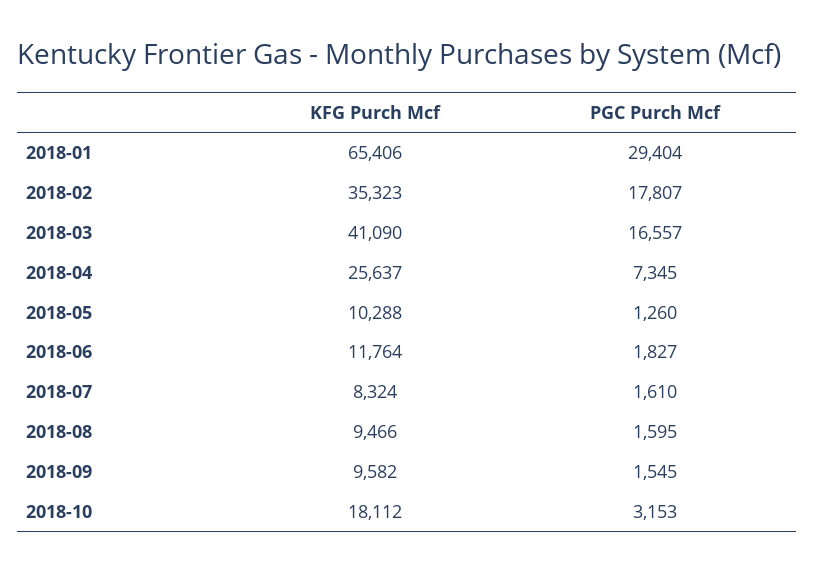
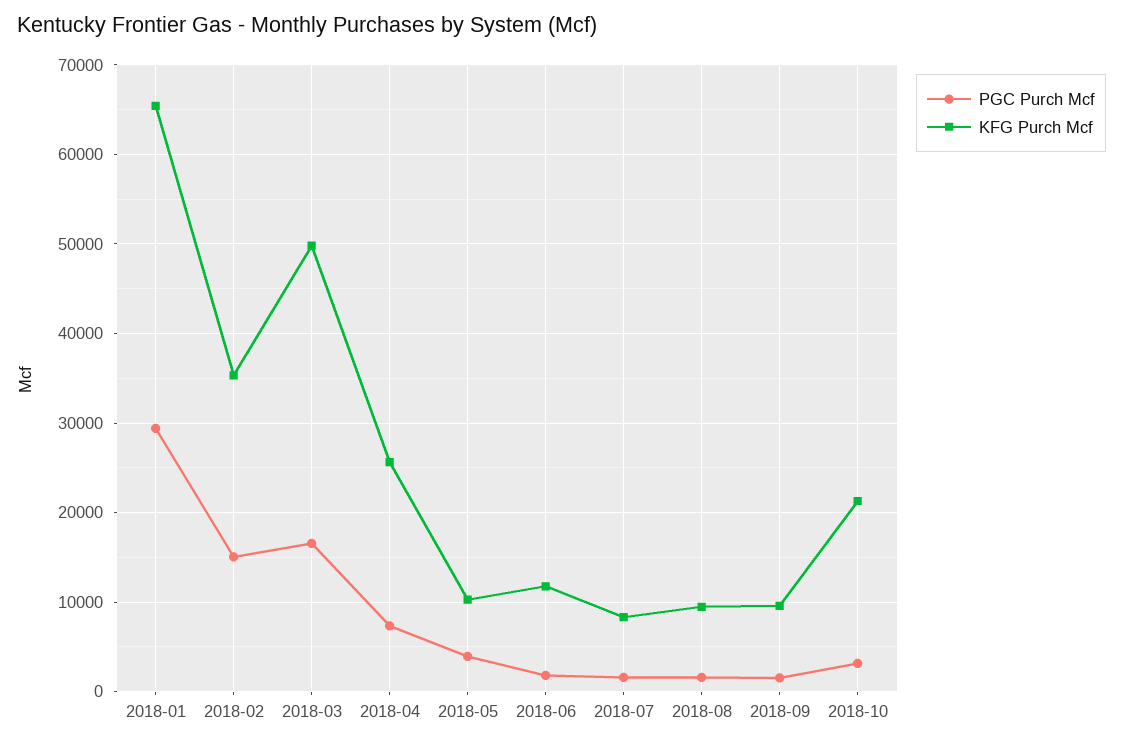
  {
    "KFG Purch Mcf": {
      "2018-01": 65406,
      "2018-02": 35323,
-     "2018-03": 41090,
+     "2018-03": 50000,
      "2018-04": 25637,
      "2018-05": 10288,
      "2018-06": 11764,
      "2018-07": 8324,
      "2018-08": 9466,
      "2018-09": 9582,
-     "2018-10": 18112
+     "2018-10": 21000
    },
    "PGC Purch Mcf": {
      "2018-01": 29404,
-     "2018-02": 17807,
+     "2018-02": 15000,
      "2018-03": 16557,
      "2018-04": 7345,
-     "2018-05": 1260,
+     "2018-05": 4000,
      "2018-06": 1827,
      "2018-07": 1610,
      "2018-08": 1595,
      "2018-09": 1545,
      "2018-10": 3153
    }
  }

